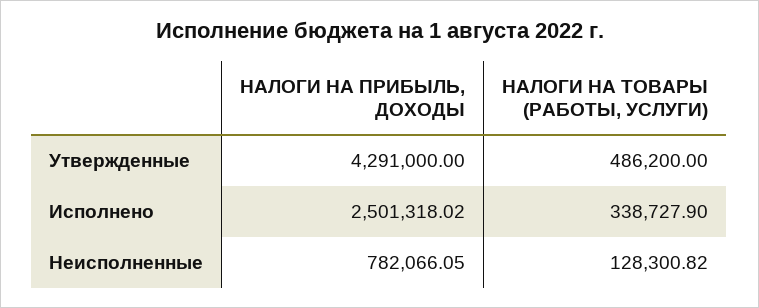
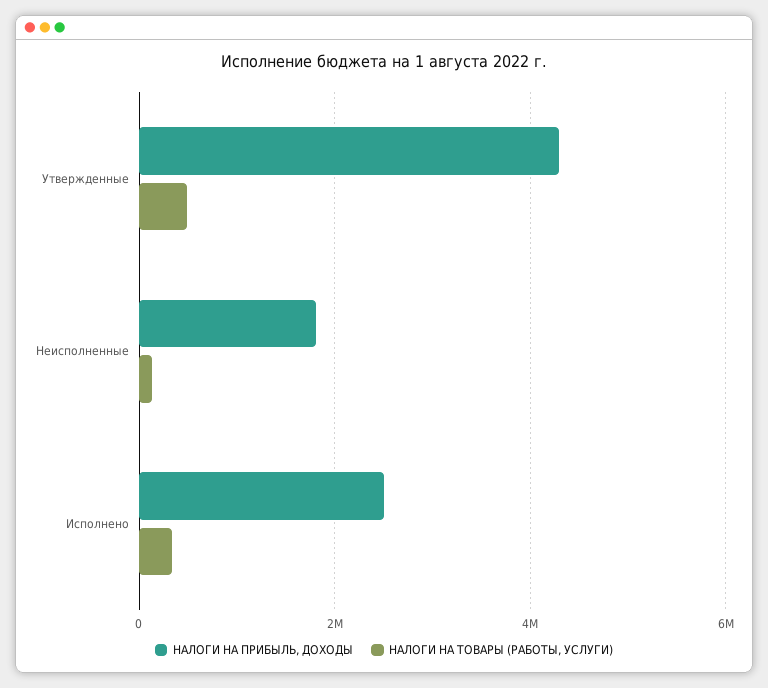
  {
    "НАЛОГИ НА ПРИБЫЛЬ, ДОХОДЫ": {
      "Утвержденные": 4291000,
      "Исполнено": 2501318.02,
-     "Неисполненные": 782066.05
+     "Неисполненные": 1800000
    },
    "НАЛОГИ НА ТОВАРЫ (РАБОТЫ, УСЛУГИ)": {
      "Утвержденные": 486200,
      "Исполнено": 338727.9,
      "Неисполненные": 128300.82
    }
  }

